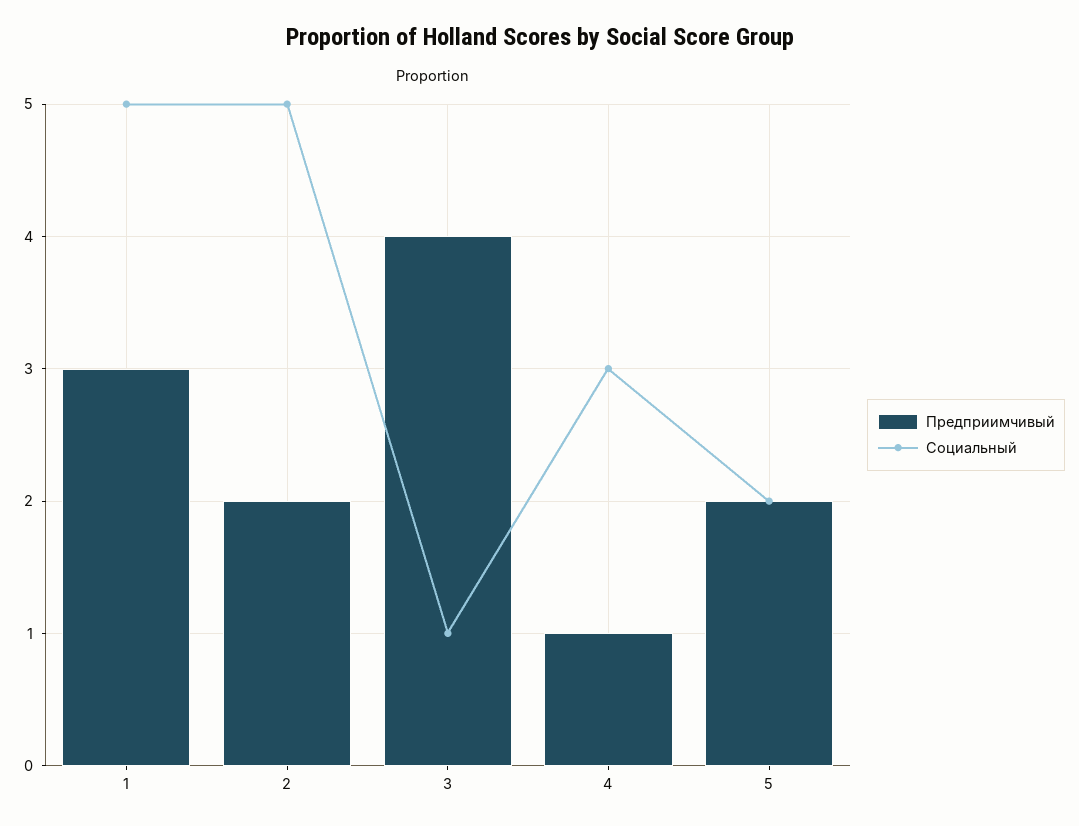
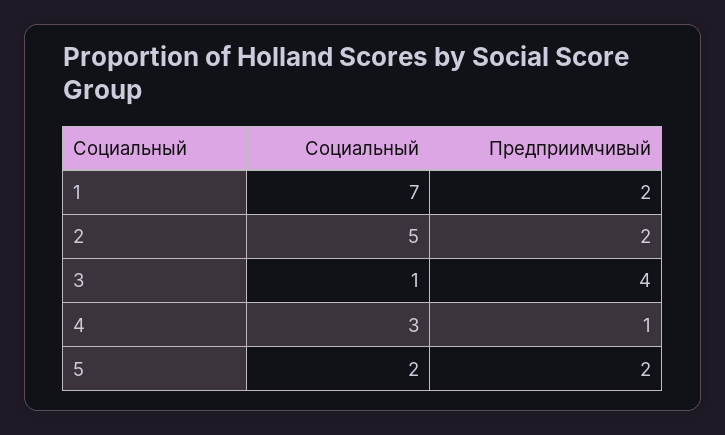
  {
    "Предприимчивый": {
-     "1": 3,
+     "1": 2,
      "2": 2,
      "3": 4,
      "4": 1,
      "5": 2
    },
    "Социальный": {
-     "1": 5,
+     "1": 7,
      "2": 5,
      "3": 1,
      "4": 3,
      "5": 2
    }
  }

